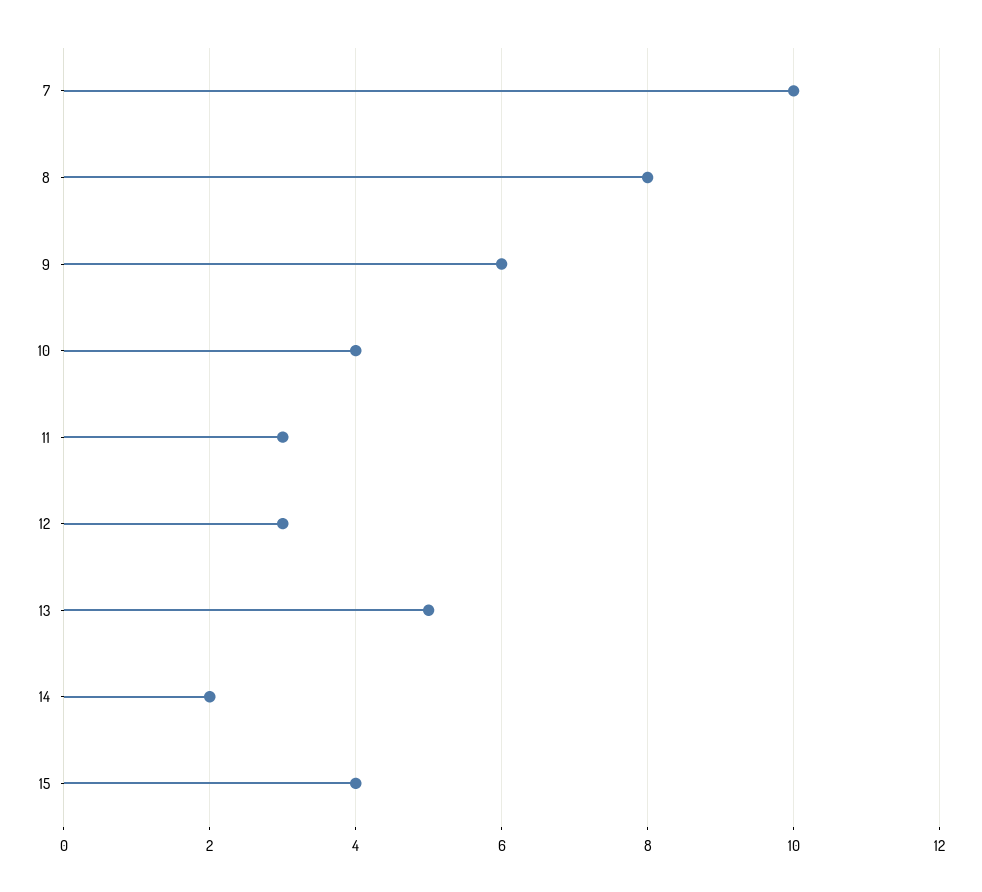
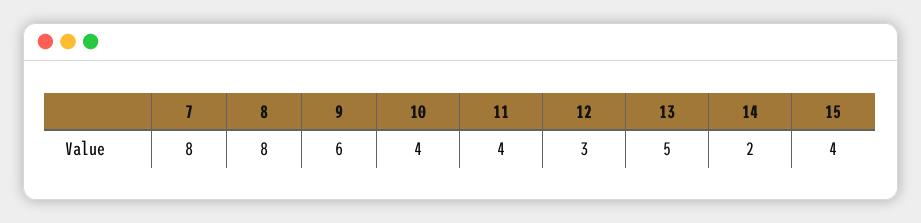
  {
-   "7": 10,
+   "7": 8,
    "8": 8,
    "9": 6,
    "10": 4,
-   "11": 3,
+   "11": 4,
    "12": 3,
    "13": 5,
    "14": 2,
    "15": 4
  }

